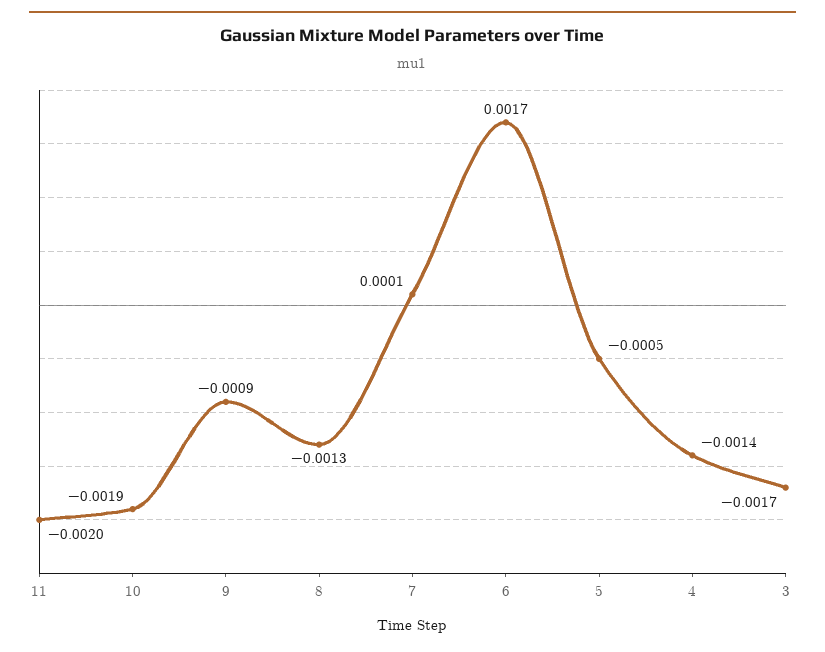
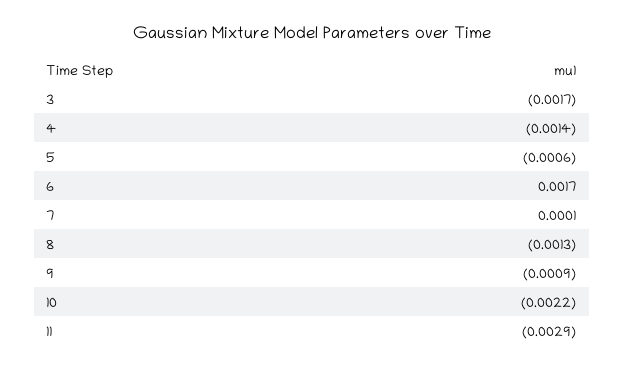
  {
-   "11": -0.002,
+   "11": -0.0029,
-   "10": -0.0019,
+   "10": -0.0022,
    "9": -0.0009,
    "8": -0.0013,
    "7": 0.0001,
    "6": 0.0017,
-   "5": -0.0005,
+   "5": -0.0006,
    "4": -0.0014,
    "3": -0.0017
  }

